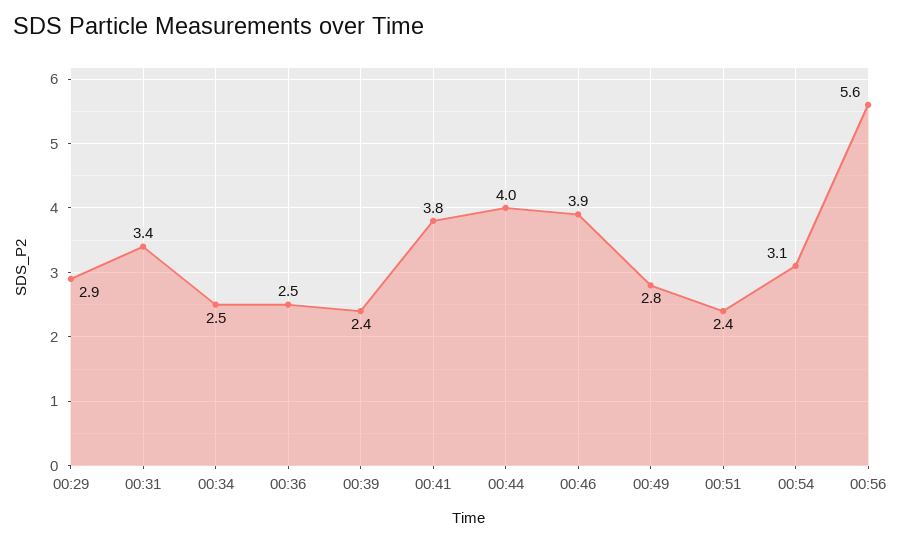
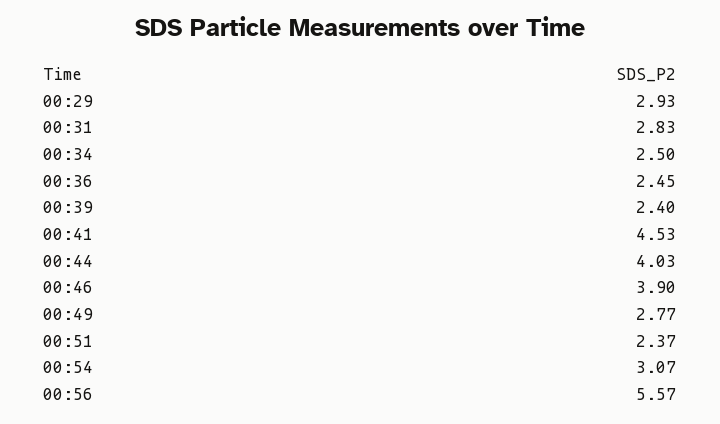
  {
    "00:29": 2.93,
-   "00:31": 3.4,
+   "00:31": 2.83,
    "00:34": 2.5,
    "00:36": 2.45,
    "00:39": 2.4,
-   "00:41": 3.8,
+   "00:41": 4.53,
    "00:44": 4.03,
    "00:46": 3.9,
    "00:49": 2.77,
    "00:51": 2.37,
    "00:54": 3.07,
    "00:56": 5.57
  }

